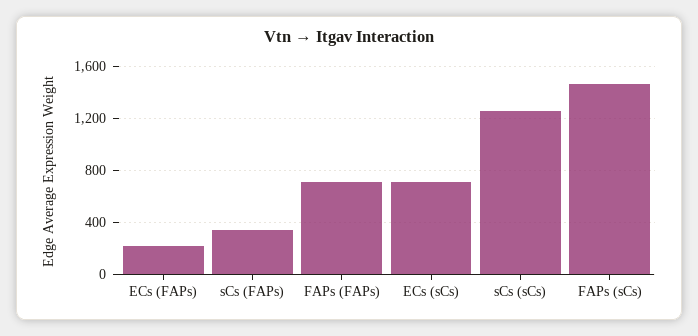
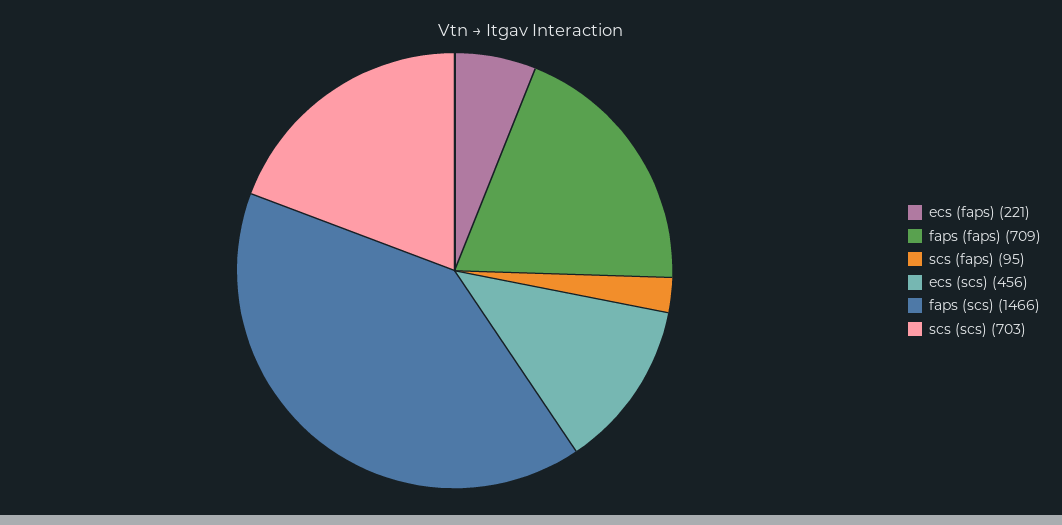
  {
    "ECs (FAPs)": 221,
-   "sCs (FAPs)": 350,
+   "sCs (FAPs)": 95,
    "FAPs (FAPs)": 709,
-   "ECs (sCs)": 700,
+   "ECs (sCs)": 456,
-   "sCs (sCs)": 1250,
+   "sCs (sCs)": 703,
    "FAPs (sCs)": 1466
  }

